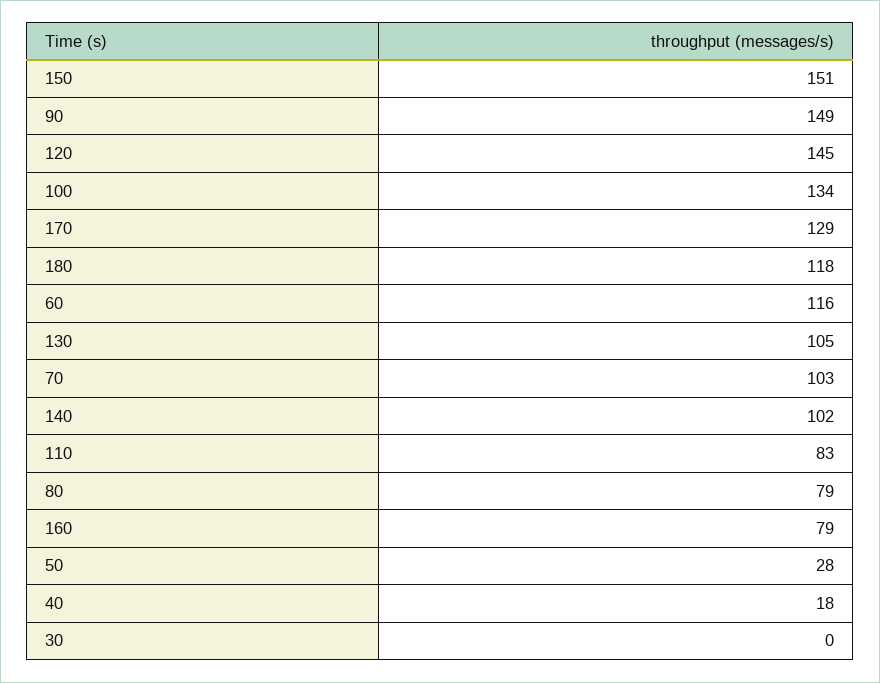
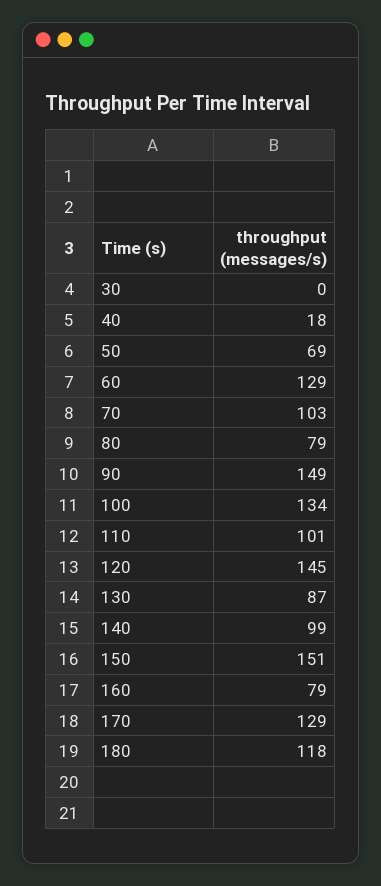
  {
    "150": 151,
    "90": 149,
    "120": 145,
    "100": 134,
    "170": 129,
    "180": 118,
-   "60": 116,
+   "60": 129,
-   "130": 105,
+   "130": 87,
    "70": 103,
-   "140": 102,
+   "140": 99,
-   "110": 83,
+   "110": 101,
    "80": 79,
    "160": 79,
-   "50": 28,
+   "50": 69,
    "40": 18,
    "30": 0
  }

